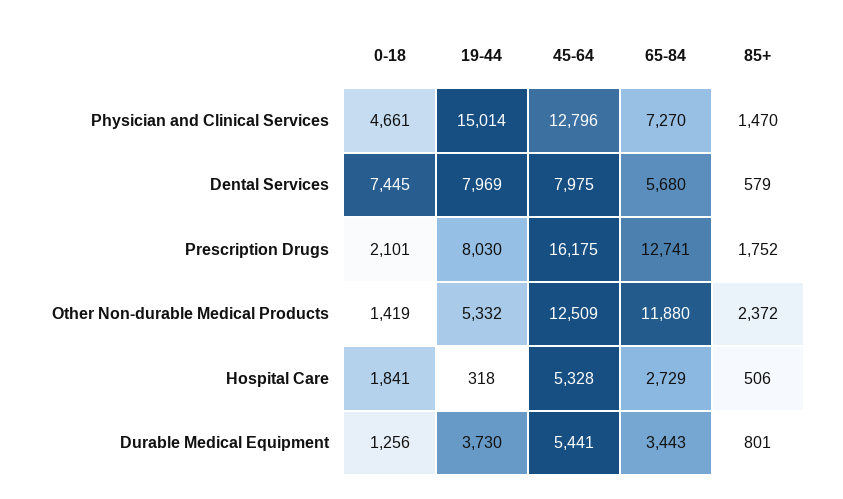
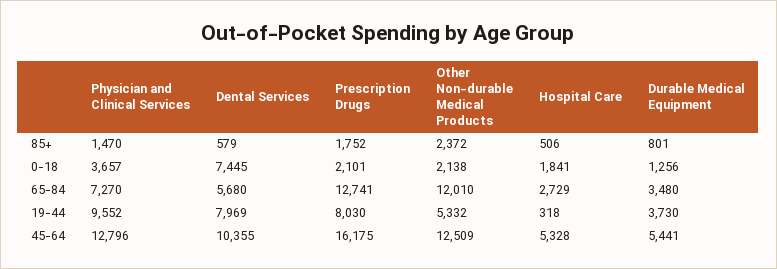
  {
    "0-18": {
-     "Physician and Clinical Services": 4661,
+     "Physician and Clinical Services": 3657,
      "Dental Services": 7445,
      "Prescription Drugs": 2101,
-     "Other Non-durable Medical Products": 1419,
+     "Other Non-durable Medical Products": 2138,
      "Hospital Care": 1841,
      "Durable Medical Equipment": 1256
    },
    "19-44": {
-     "Physician and Clinical Services": 15014,
+     "Physician and Clinical Services": 9552,
      "Dental Services": 7969,
      "Prescription Drugs": 8030,
      "Other Non-durable Medical Products": 5332,
      "Hospital Care": 318,
      "Durable Medical Equipment": 3730
    },
    "45-64": {
      "Physician and Clinical Services": 12796,
-     "Dental Services": 7975,
+     "Dental Services": 10355,
      "Prescription Drugs": 16175,
      "Other Non-durable Medical Products": 12509,
      "Hospital Care": 5328,
      "Durable Medical Equipment": 5441
    },
    "65-84": {
      "Physician and Clinical Services": 7270,
      "Dental Services": 5680,
      "Prescription Drugs": 12741,
-     "Other Non-durable Medical Products": 11880,
+     "Other Non-durable Medical Products": 12010,
      "Hospital Care": 2729,
-     "Durable Medical Equipment": 3443
+     "Durable Medical Equipment": 3480
    },
    "85+": {
      "Physician and Clinical Services": 1470,
      "Dental Services": 579,
      "Prescription Drugs": 1752,
      "Other Non-durable Medical Products": 2372,
      "Hospital Care": 506,
      "Durable Medical Equipment": 801
    }
  }

